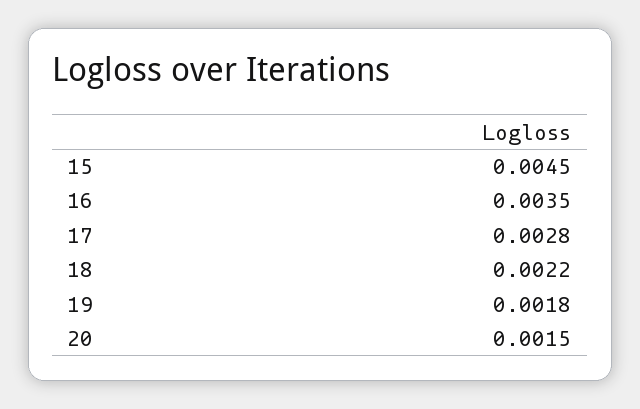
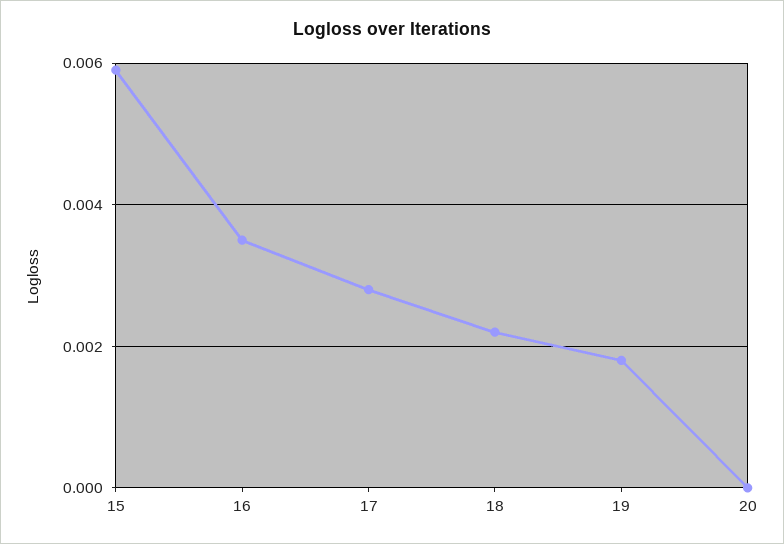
  {
-   "15": 0.0045,
+   "15": 0.006,
    "16": 0.0035,
    "17": 0.0028,
    "18": 0.0022,
    "19": 0.0018,
-   "20": 0.0015
+   "20": 0
  }

